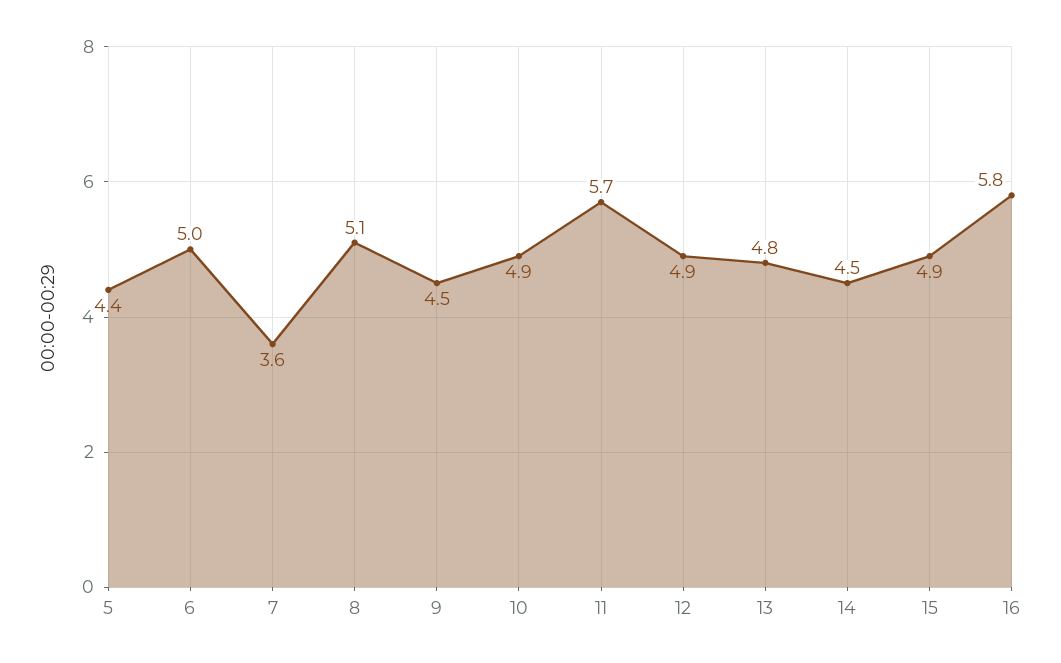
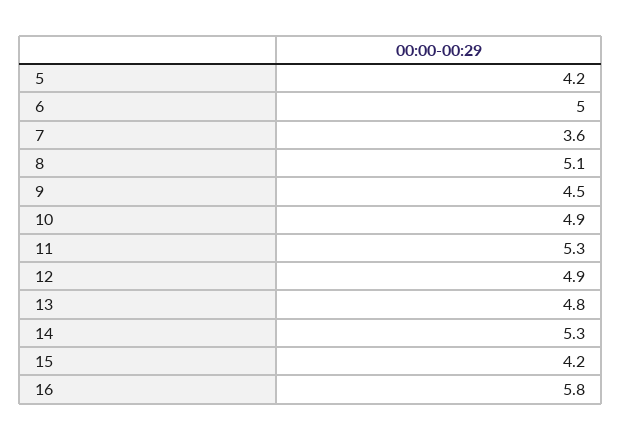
  {
-   "5": 4.4,
+   "5": 4.2,
    "6": 5,
    "7": 3.6,
    "8": 5.1,
    "9": 4.5,
    "10": 4.9,
-   "11": 5.7,
+   "11": 5.3,
    "12": 4.9,
    "13": 4.8,
-   "14": 4.5,
+   "14": 5.3,
-   "15": 4.9,
+   "15": 4.2,
    "16": 5.8
  }

